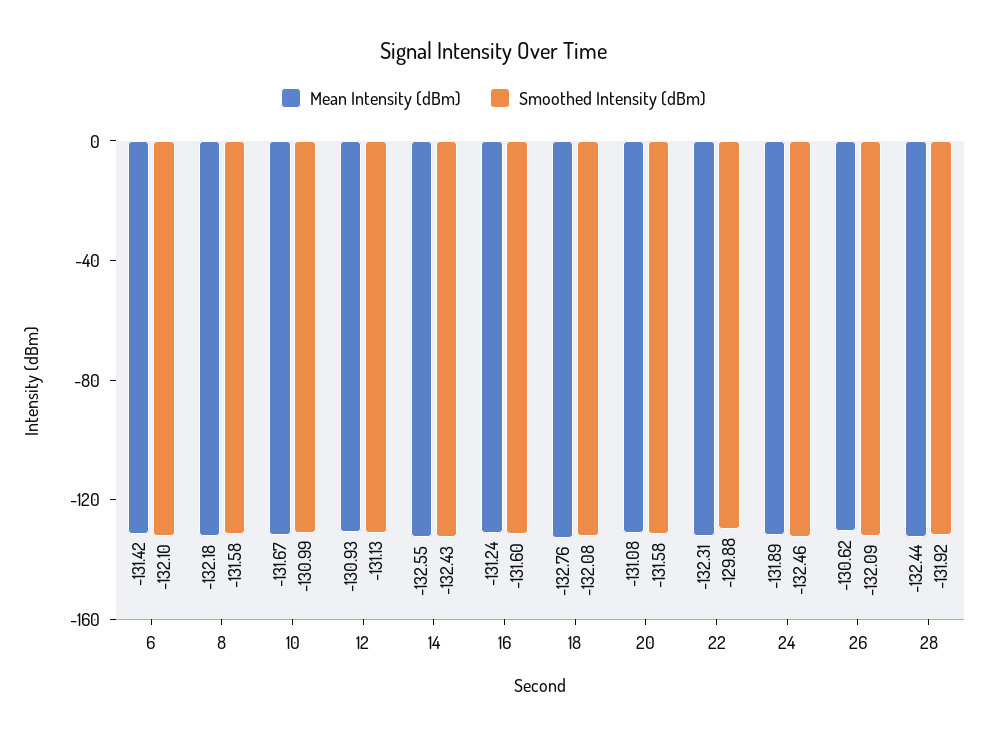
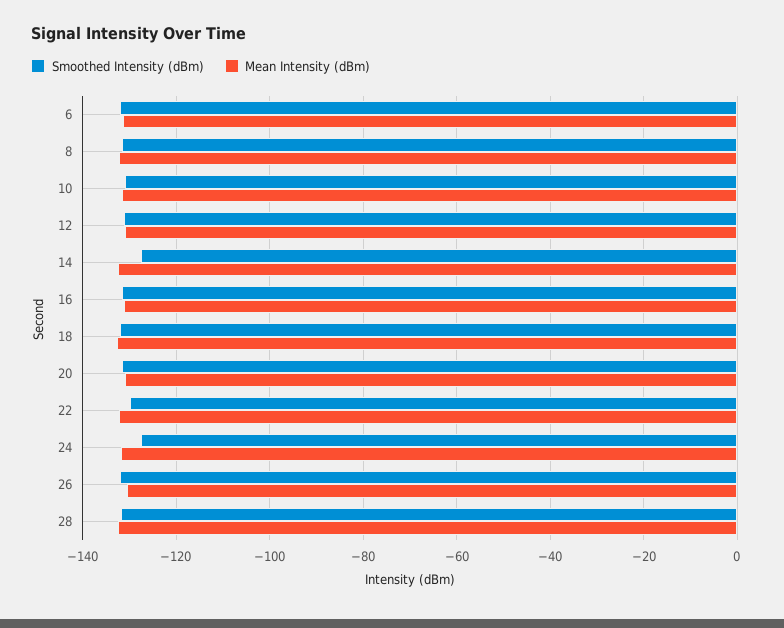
  {
    "Mean Intensity (dBm)": {
      "6": -131.42,
      "8": -132.18,
      "10": -131.67,
      "12": -130.93,
      "14": -132.55,
      "16": -131.24,
      "18": -132.76,
      "20": -131.08,
      "22": -132.31,
      "24": -131.89,
      "26": -130.62,
      "28": -132.44
    },
    "Smoothed Intensity (dBm)": {
      "6": -132.1,
      "8": -131.58,
      "10": -130.99,
      "12": -131.13,
-     "14": -132.43,
+     "14": -128,
      "16": -131.6,
      "18": -132.08,
      "20": -131.58,
      "22": -129.88,
-     "24": -132.46,
+     "24": -128,
      "26": -132.09,
      "28": -131.92
    }
  }

